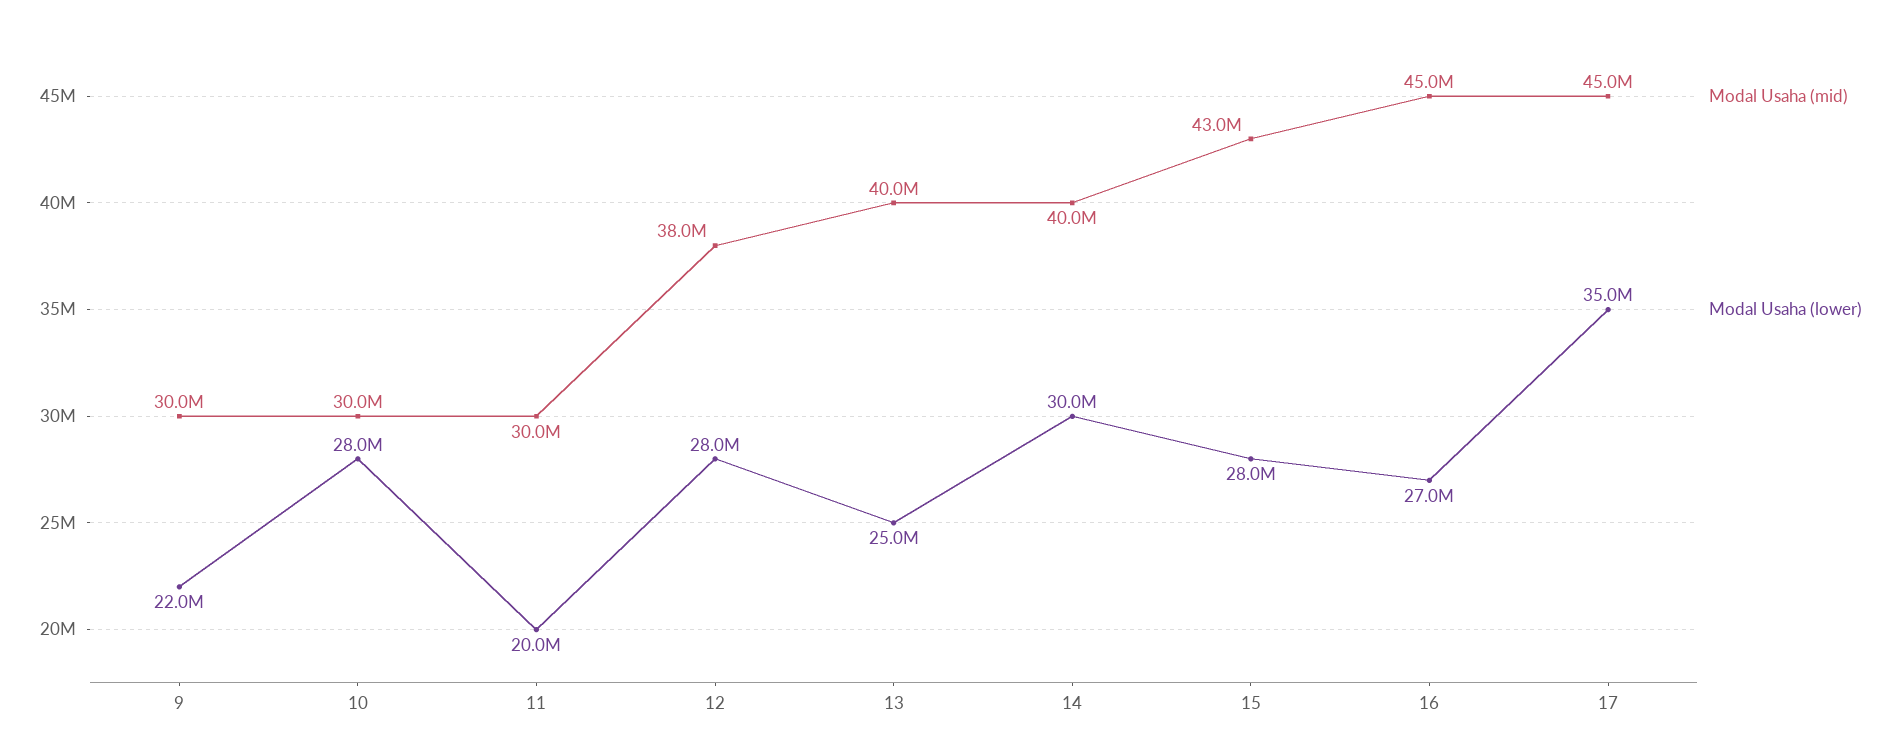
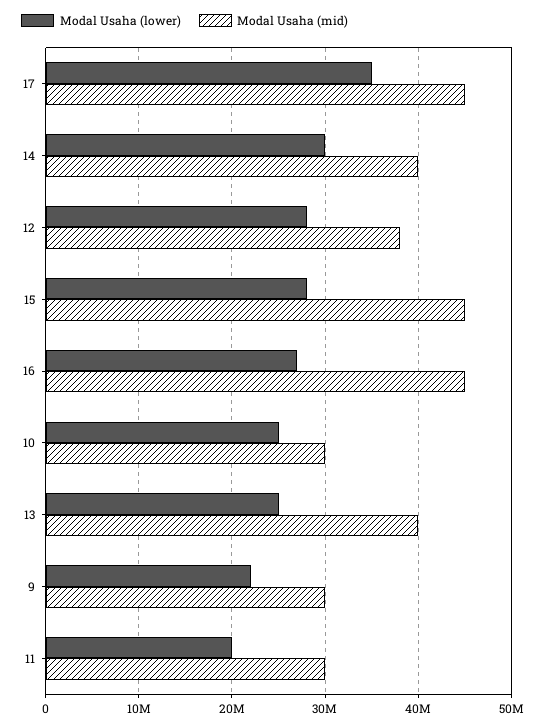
  {
    "Modal Usaha (mid)": {
      "9": 30000000,
      "10": 30000000,
      "11": 30000000,
      "12": 38000000,
      "13": 40000000,
      "14": 40000000,
-     "15": 43000000,
+     "15": 45000000,
      "16": 45000000,
      "17": 45000000
    },
    "Modal Usaha (lower)": {
      "9": 22000000,
-     "10": 28000000,
+     "10": 25000000,
      "11": 20000000,
      "12": 28000000,
      "13": 25000000,
      "14": 30000000,
      "15": 28000000,
      "16": 27000000,
      "17": 35000000
    }
  }

